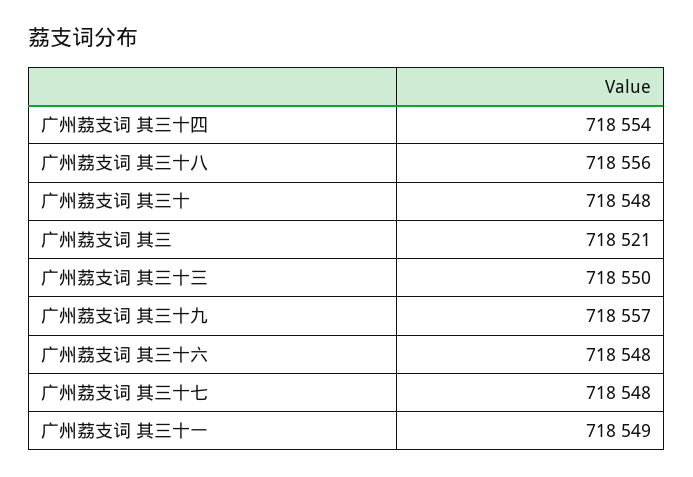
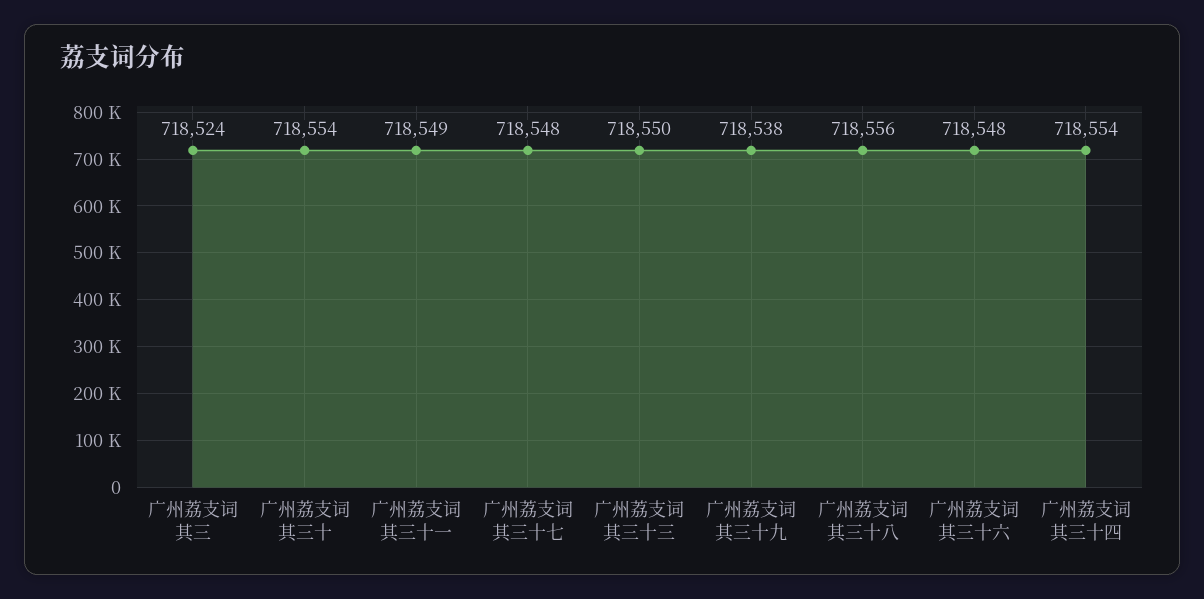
  {
    "广州荔支词 其三十四": 718554,
    "广州荔支词 其三十八": 718556,
-   "广州荔支词 其三十": 718548,
+   "广州荔支词 其三十": 718554,
-   "广州荔支词 其三": 718521,
+   "广州荔支词 其三": 718524,
    "广州荔支词 其三十三": 718550,
-   "广州荔支词 其三十九": 718557,
+   "广州荔支词 其三十九": 718538,
    "广州荔支词 其三十六": 718548,
    "广州荔支词 其三十七": 718548,
    "广州荔支词 其三十一": 718549
  }

